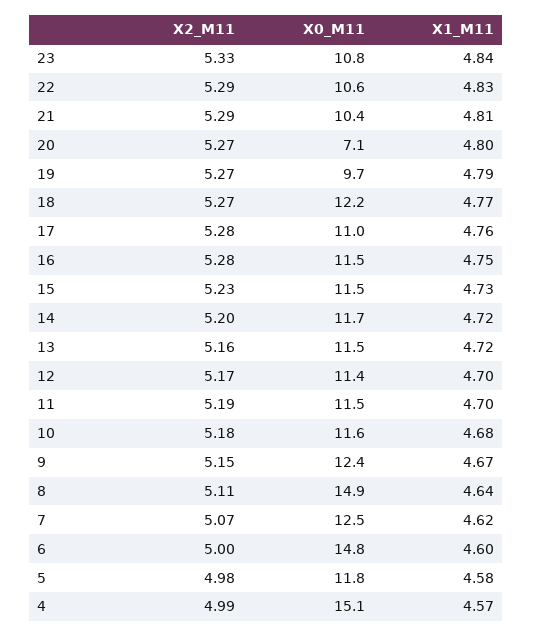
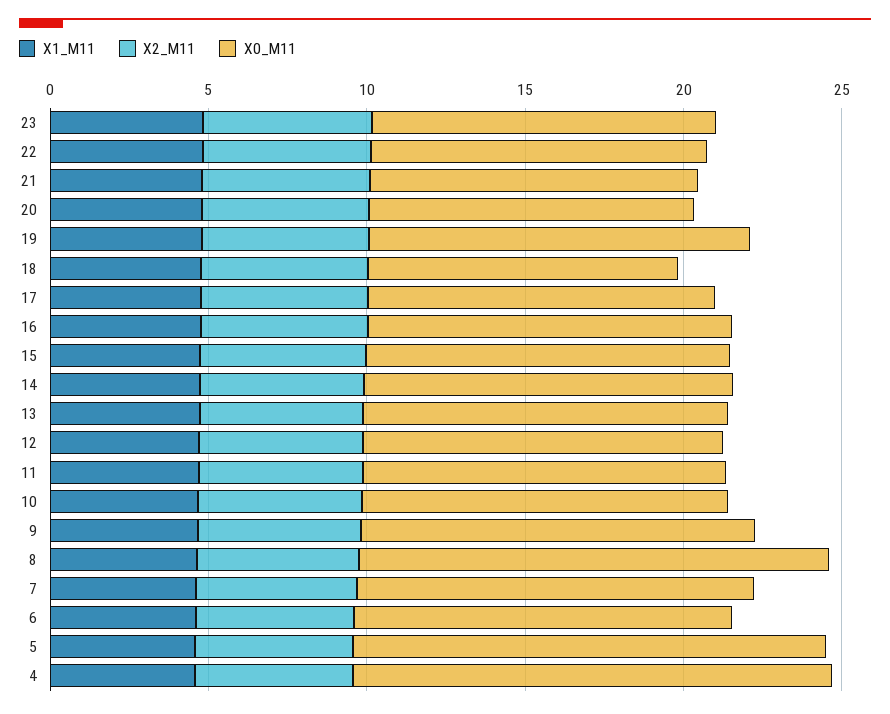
  {
    "X2_M11": {
      "23": 5.33,
      "22": 5.29,
      "21": 5.29,
      "20": 5.27,
      "19": 5.27,
      "18": 5.27,
      "17": 5.28,
      "16": 5.28,
      "15": 5.23,
      "14": 5.2,
      "13": 5.16,
      "12": 5.17,
      "11": 5.19,
      "10": 5.18,
      "9": 5.15,
      "8": 5.11,
      "7": 5.07,
      "6": 5,
      "5": 4.98,
      "4": 4.99
    },
    "X0_M11": {
      "23": 10.8,
      "22": 10.6,
      "21": 10.4,
-     "20": 7.1,
+     "20": 10,
-     "19": 9.7,
+     "19": 12,
-     "18": 12.2,
+     "18": 10,
      "17": 11,
      "16": 11.5,
      "15": 11.5,
      "14": 11.7,
      "13": 11.5,
      "12": 11.4,
      "11": 11.5,
      "10": 11.6,
      "9": 12.4,
      "8": 14.9,
      "7": 12.5,
-     "6": 14.8,
+     "6": 12,
-     "5": 11.8,
+     "5": 15,
      "4": 15.1
    },
    "X1_M11": {
      "23": 4.84,
      "22": 4.83,
      "21": 4.81,
      "20": 4.8,
      "19": 4.79,
      "18": 4.77,
      "17": 4.76,
      "16": 4.75,
      "15": 4.73,
      "14": 4.72,
      "13": 4.72,
      "12": 4.7,
      "11": 4.7,
      "10": 4.68,
      "9": 4.67,
      "8": 4.64,
      "7": 4.62,
      "6": 4.6,
      "5": 4.58,
      "4": 4.57
    }
  }

